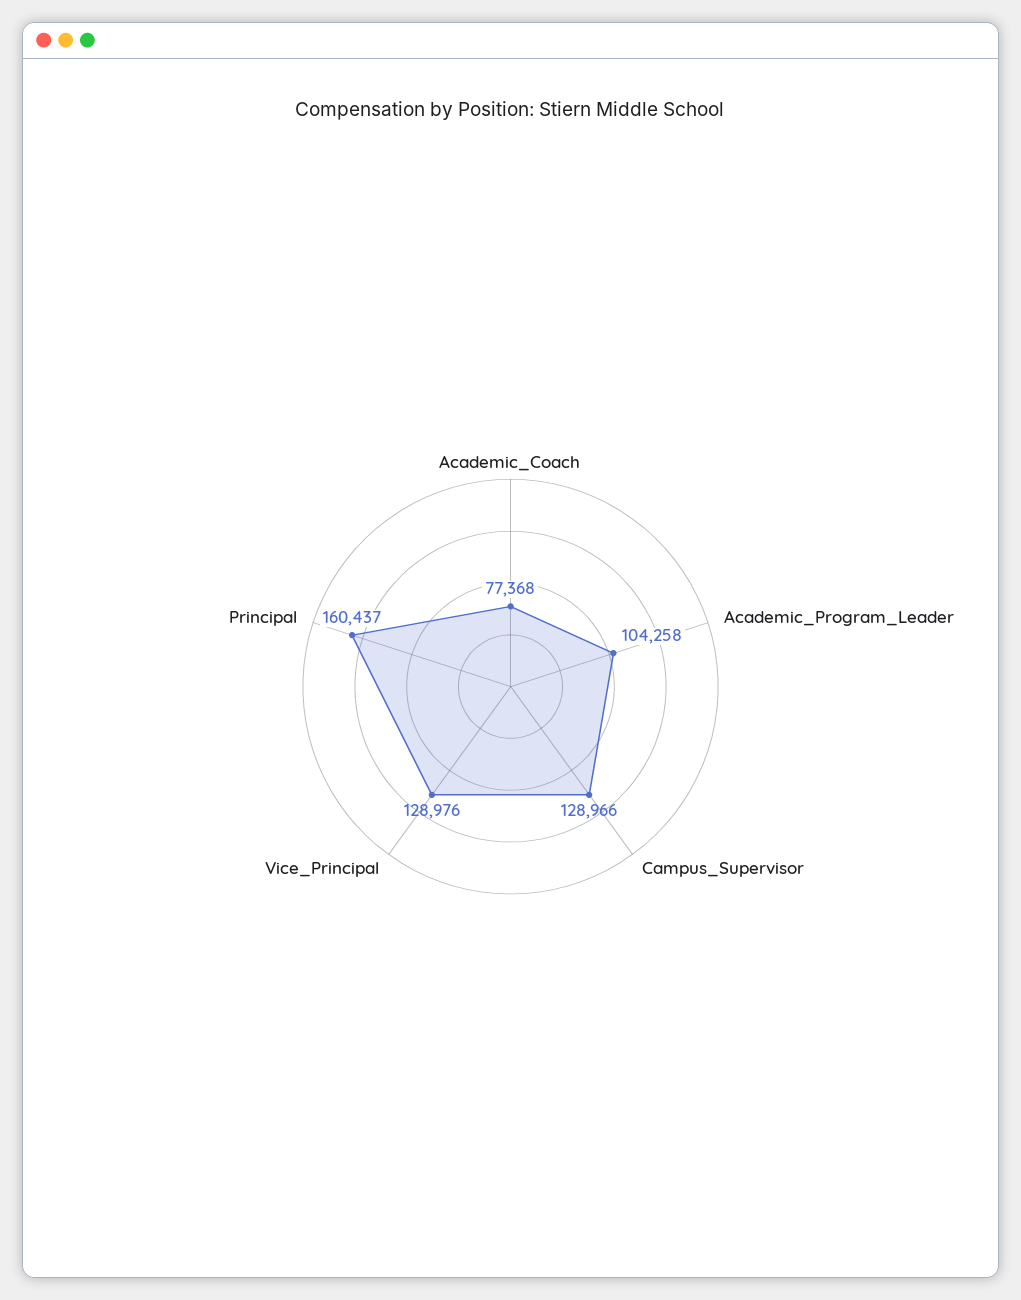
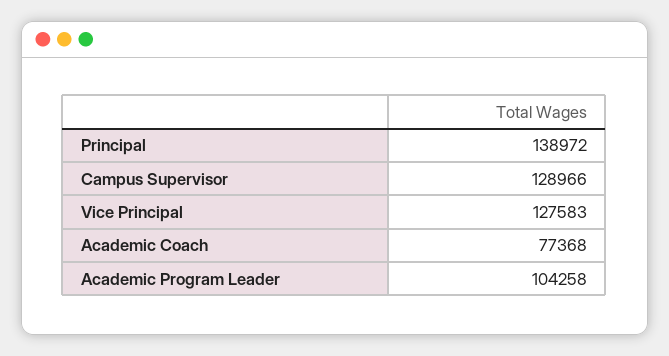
  {
    "Academic_Coach": 77368,
    "Academic_Program_Leader": 104258,
    "Campus_Supervisor": 128966,
-   "Vice_Principal": 128976,
+   "Vice_Principal": 127583,
-   "Principal": 160437
+   "Principal": 138972
  }

